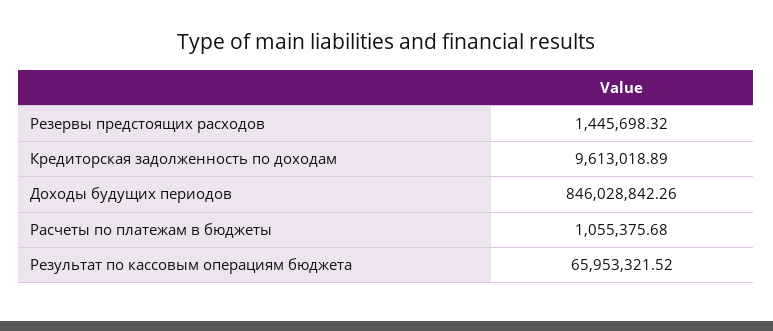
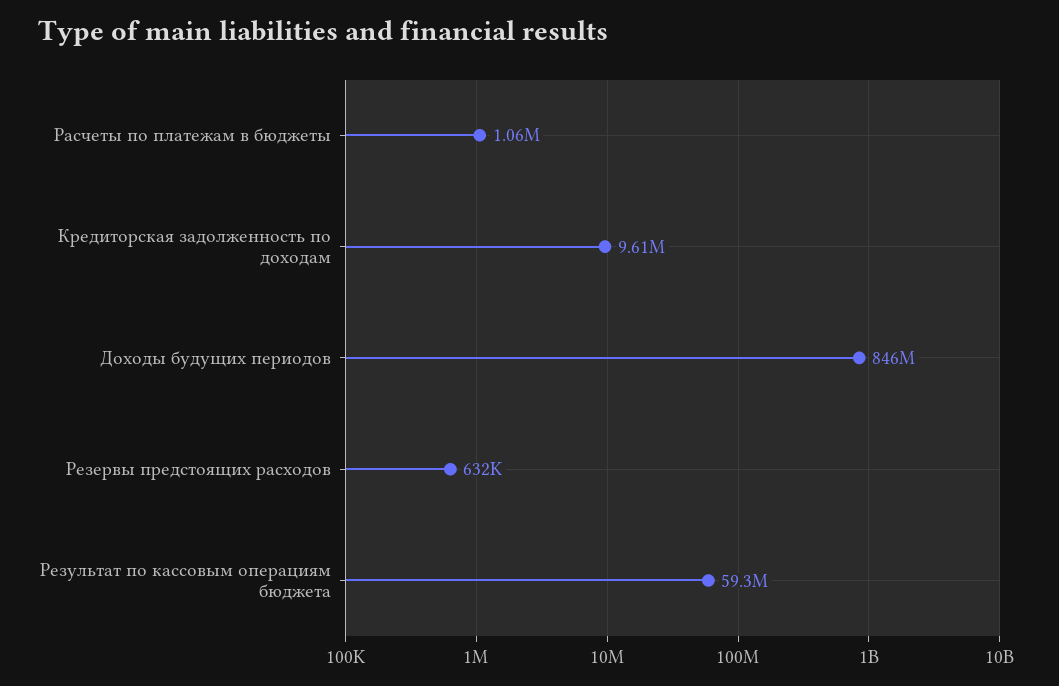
  {
-   "Резервы предстоящих расходов": 1445698.32,
+   "Резервы предстоящих расходов": 632000,
    "Кредиторская задолженность по доходам": 9613018.89,
    "Доходы будущих периодов": 846028842.26,
    "Расчеты по платежам в бюджеты": 1055375.68,
-   "Результат по кассовым операциям бюджета": 65953321.52
+   "Результат по кассовым операциям бюджета": 59300000
  }

